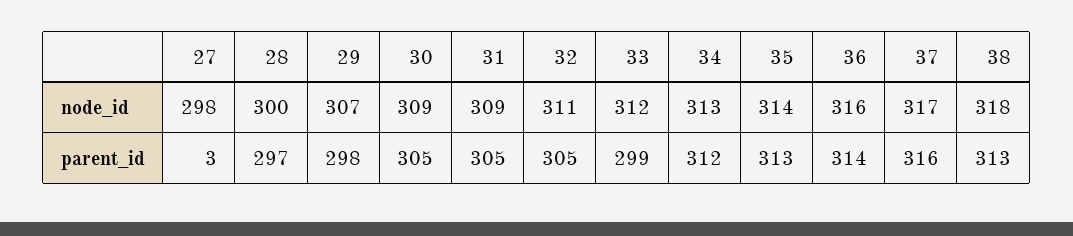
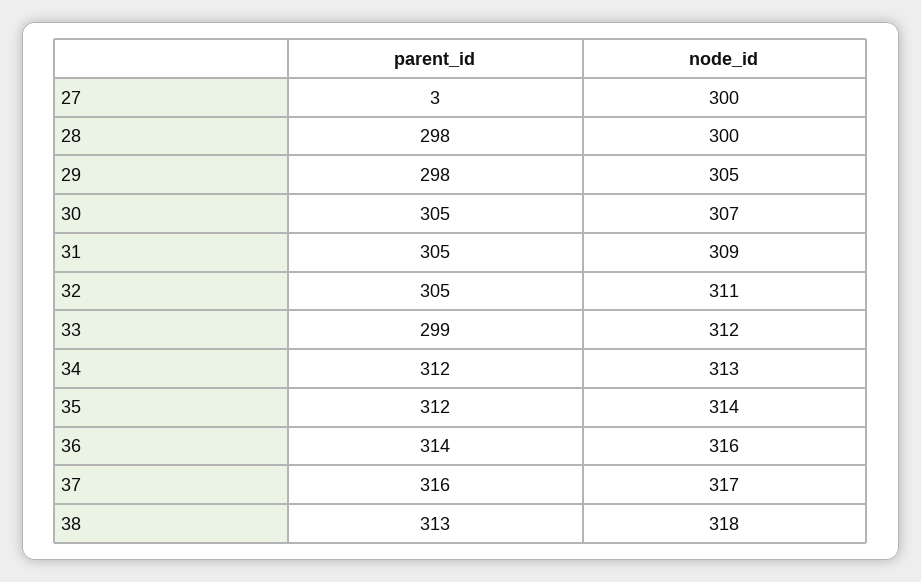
  {
    "27": {
-     "node_id": 298,
+     "node_id": 300,
      "parent_id": 3
    },
    "28": {
      "node_id": 300,
-     "parent_id": 297
+     "parent_id": 298
    },
    "29": {
-     "node_id": 307,
+     "node_id": 305,
      "parent_id": 298
    },
    "30": {
-     "node_id": 309,
+     "node_id": 307,
      "parent_id": 305
    },
    "31": {
      "node_id": 309,
      "parent_id": 305
    },
    "32": {
      "node_id": 311,
      "parent_id": 305
    },
    "33": {
      "node_id": 312,
      "parent_id": 299
    },
    "34": {
      "node_id": 313,
      "parent_id": 312
    },
    "35": {
      "node_id": 314,
-     "parent_id": 313
+     "parent_id": 312
    },
    "36": {
      "node_id": 316,
      "parent_id": 314
    },
    "37": {
      "node_id": 317,
      "parent_id": 316
    },
    "38": {
      "node_id": 318,
      "parent_id": 313
    }
  }

